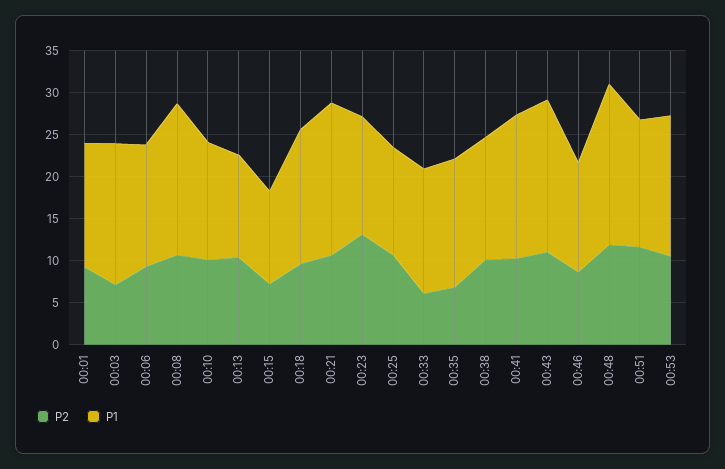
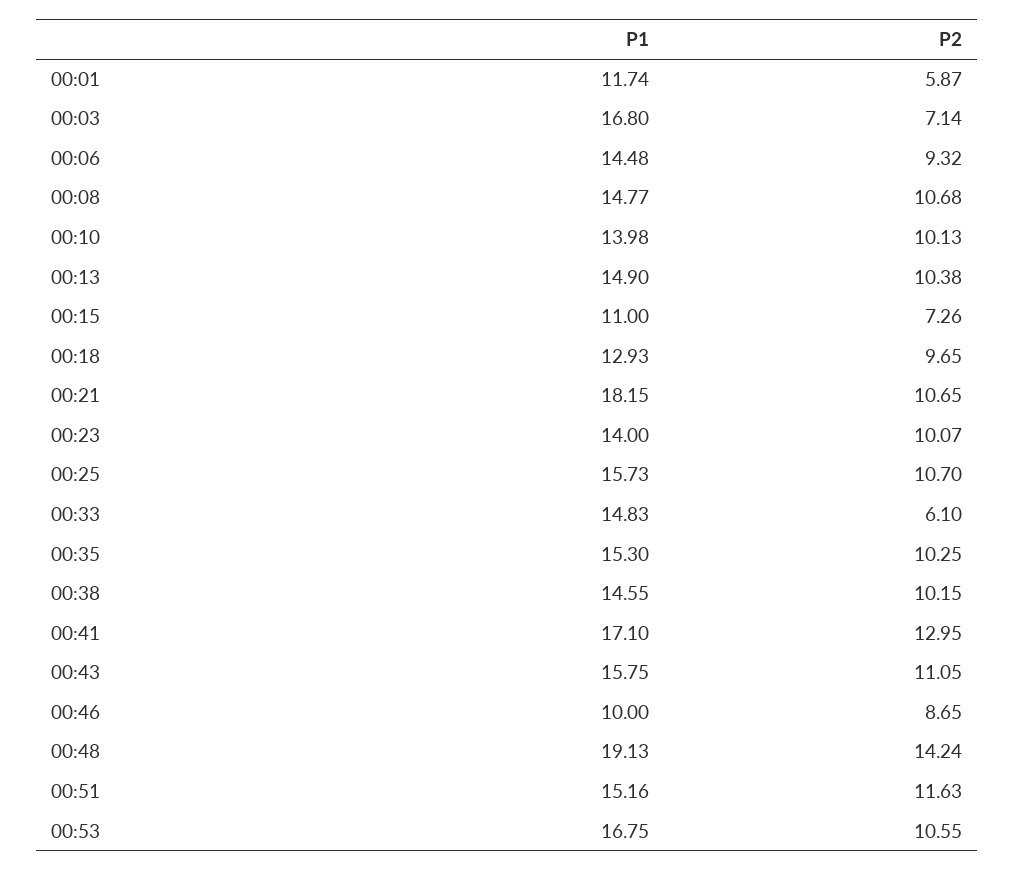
  {
    "P2": {
-     "00:01": 9,
+     "00:01": 5.87,
      "00:03": 7.14,
      "00:06": 9.32,
      "00:08": 10.68,
      "00:10": 10.13,
      "00:13": 10.38,
      "00:15": 7.26,
      "00:18": 9.65,
      "00:21": 10.65,
-     "00:23": 13,
+     "00:23": 10.07,
      "00:25": 10.7,
      "00:33": 6.1,
-     "00:35": 7,
+     "00:35": 10.25,
      "00:38": 10.15,
-     "00:41": 10,
+     "00:41": 12.95,
      "00:43": 11.05,
      "00:46": 8.65,
-     "00:48": 12,
+     "00:48": 14.24,
      "00:51": 11.63,
      "00:53": 10.55
    },
    "P1": {
-     "00:01": 15,
+     "00:01": 11.74,
      "00:03": 16.8,
      "00:06": 14.48,
-     "00:08": 18,
+     "00:08": 14.77,
      "00:10": 13.98,
-     "00:13": 12,
+     "00:13": 14.9,
      "00:15": 11,
-     "00:18": 16,
+     "00:18": 12.93,
      "00:21": 18.15,
      "00:23": 14,
-     "00:25": 13,
+     "00:25": 15.73,
      "00:33": 14.83,
      "00:35": 15.3,
      "00:38": 14.55,
      "00:41": 17.1,
-     "00:43": 18,
+     "00:43": 15.75,
-     "00:46": 13,
+     "00:46": 10,
      "00:48": 19.13,
      "00:51": 15.16,
      "00:53": 16.75
    }
  }

